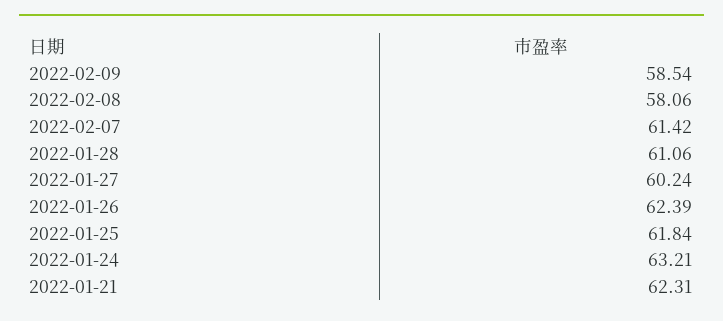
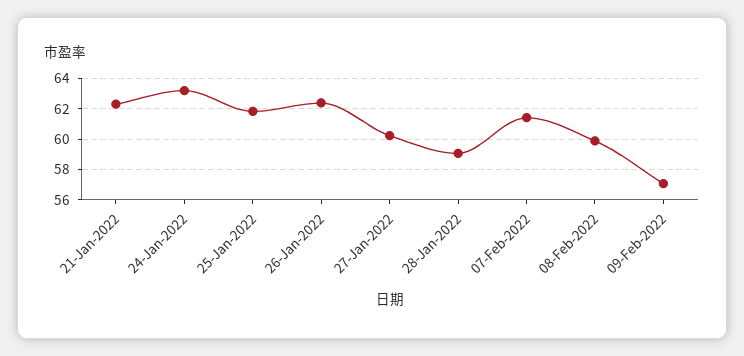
  {
-   "2022-02-09": 58.54,
+   "2022-02-09": 57,
-   "2022-02-08": 58.06,
+   "2022-02-08": 60,
    "2022-02-07": 61.42,
-   "2022-01-28": 61.06,
+   "2022-01-28": 59,
    "2022-01-27": 60.24,
    "2022-01-26": 62.39,
    "2022-01-25": 61.84,
    "2022-01-24": 63.21,
    "2022-01-21": 62.31
  }

